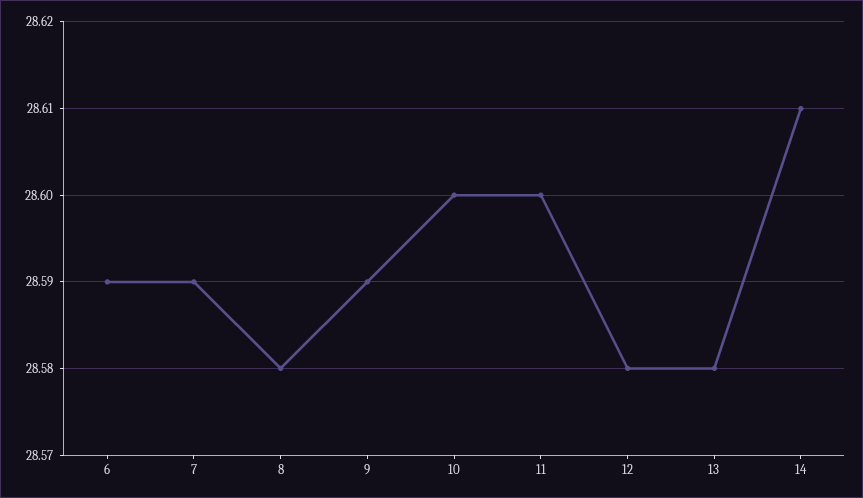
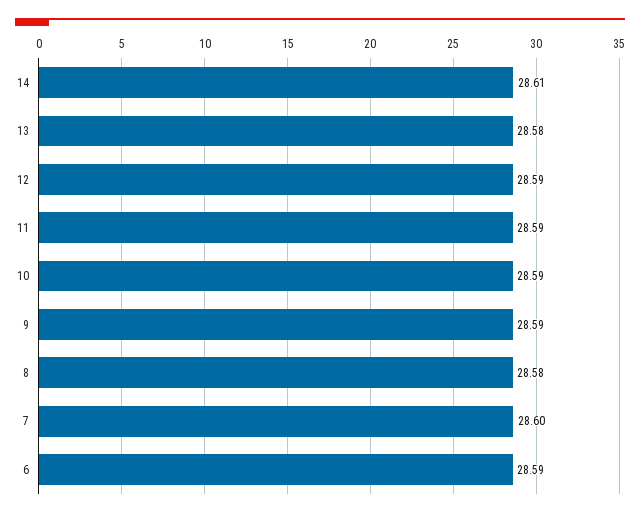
  {
    "6": 28.59,
-   "7": 28.59,
+   "7": 28.6,
    "8": 28.58,
    "9": 28.59,
-   "10": 28.6,
+   "10": 28.59,
-   "11": 28.6,
+   "11": 28.59,
-   "12": 28.58,
+   "12": 28.59,
    "13": 28.58,
    "14": 28.61
  }

